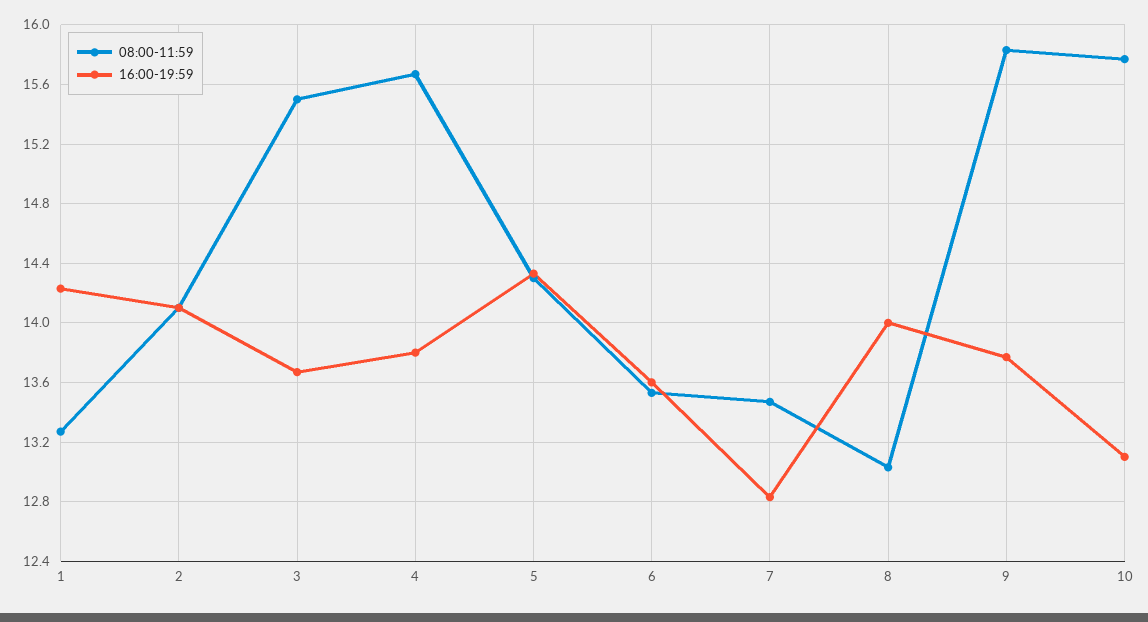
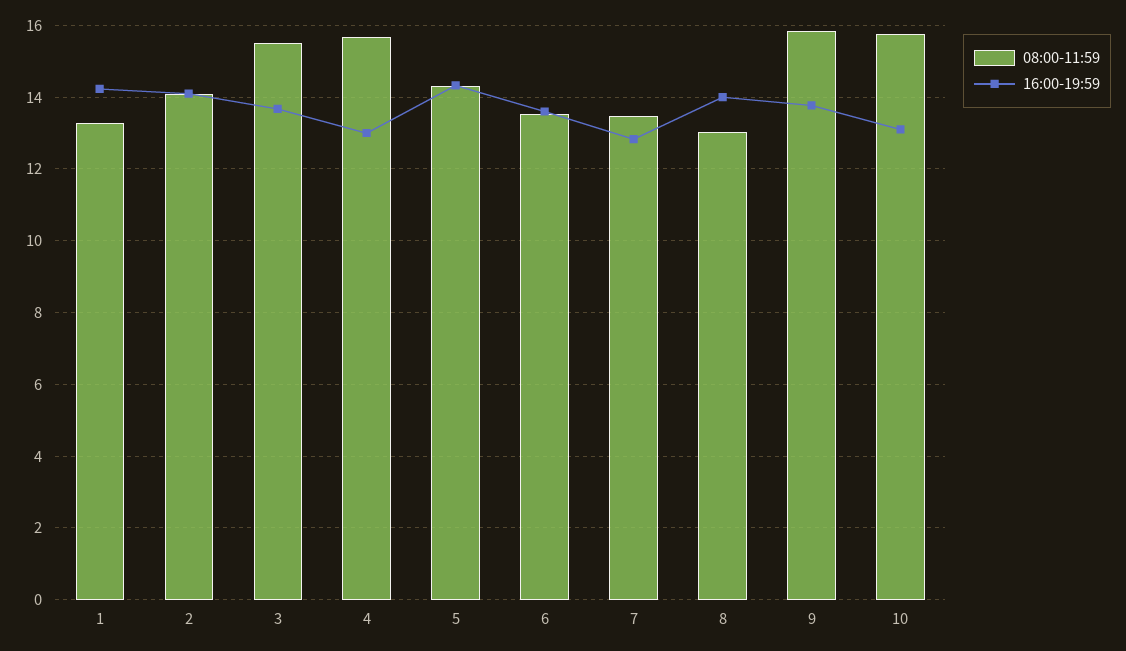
  {
    "08:00-11:59": {
      "1": 13.25,
      "2": 14.1,
      "3": 15.5,
      "4": 15.65,
      "5": 14.3,
      "6": 13.55,
      "7": 13.45,
      "8": 13.05,
      "9": 15.85,
      "10": 15.75
    },
    "16:00-19:59": {
      "1": 14.25,
      "2": 14.1,
      "3": 13.65,
-     "4": 13.8,
+     "4": 13,
      "5": 14.35,
      "6": 13.6,
      "7": 12.85,
      "8": 14,
      "9": 13.75,
      "10": 13.1
    }
  }

